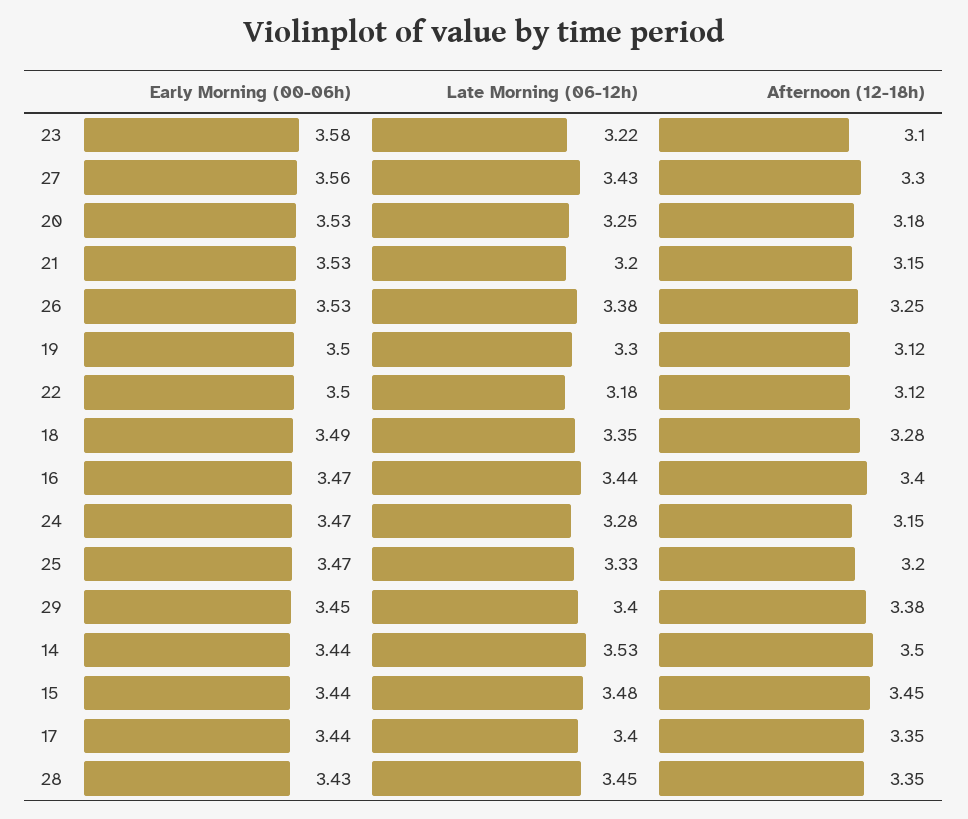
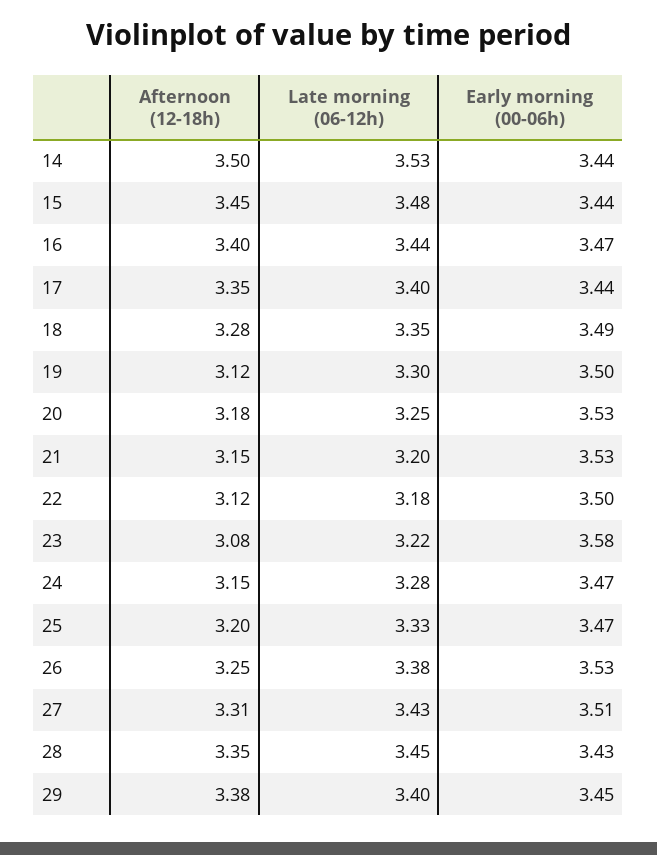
  {
    "Early Morning (00-06h)": {
      "23": 3.58,
-     "27": 3.56,
+     "27": 3.51,
      "20": 3.53,
      "21": 3.53,
      "26": 3.53,
      "19": 3.5,
      "22": 3.5,
      "18": 3.49,
      "16": 3.47,
      "24": 3.47,
      "25": 3.47,
      "29": 3.45,
      "14": 3.44,
      "15": 3.44,
      "17": 3.44,
      "28": 3.43
    },
    "Late Morning (06-12h)": {
      "23": 3.22,
      "27": 3.43,
      "20": 3.25,
      "21": 3.2,
      "26": 3.38,
      "19": 3.3,
      "22": 3.18,
      "18": 3.35,
      "16": 3.44,
      "24": 3.28,
      "25": 3.33,
      "29": 3.4,
      "14": 3.53,
      "15": 3.48,
      "17": 3.4,
      "28": 3.45
    },
    "Afternoon (12-18h)": {
-     "23": 3.1,
+     "23": 3.08,
-     "27": 3.3,
+     "27": 3.31,
      "20": 3.18,
      "21": 3.15,
      "26": 3.25,
      "19": 3.12,
      "22": 3.12,
      "18": 3.28,
      "16": 3.4,
      "24": 3.15,
      "25": 3.2,
      "29": 3.38,
      "14": 3.5,
      "15": 3.45,
      "17": 3.35,
      "28": 3.35
    }
  }

